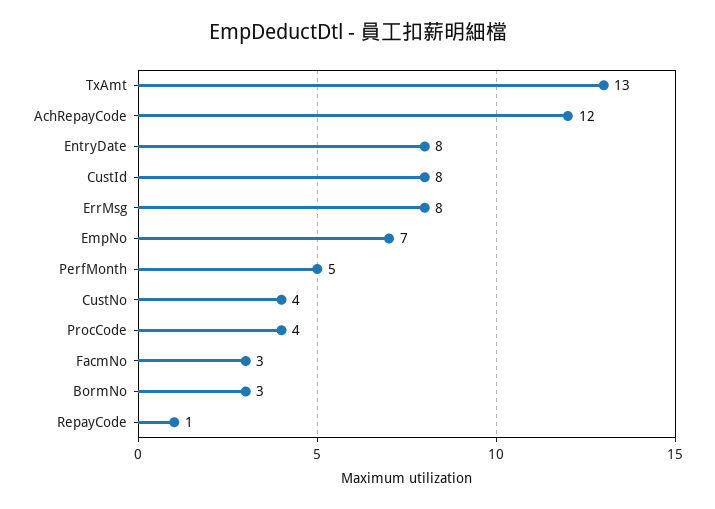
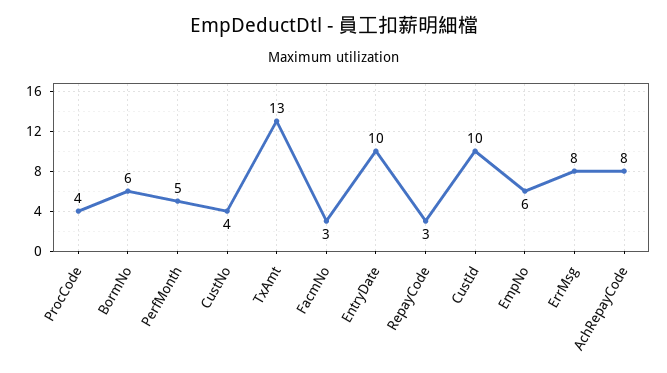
  {
    "TxAmt": 13,
-   "AchRepayCode": 12,
+   "AchRepayCode": 8,
-   "EntryDate": 8,
+   "EntryDate": 10,
-   "CustId": 8,
+   "CustId": 10,
    "ErrMsg": 8,
-   "EmpNo": 7,
+   "EmpNo": 6,
    "PerfMonth": 5,
    "CustNo": 4,
    "ProcCode": 4,
    "FacmNo": 3,
-   "BormNo": 3,
+   "BormNo": 6,
-   "RepayCode": 1
+   "RepayCode": 3
  }

